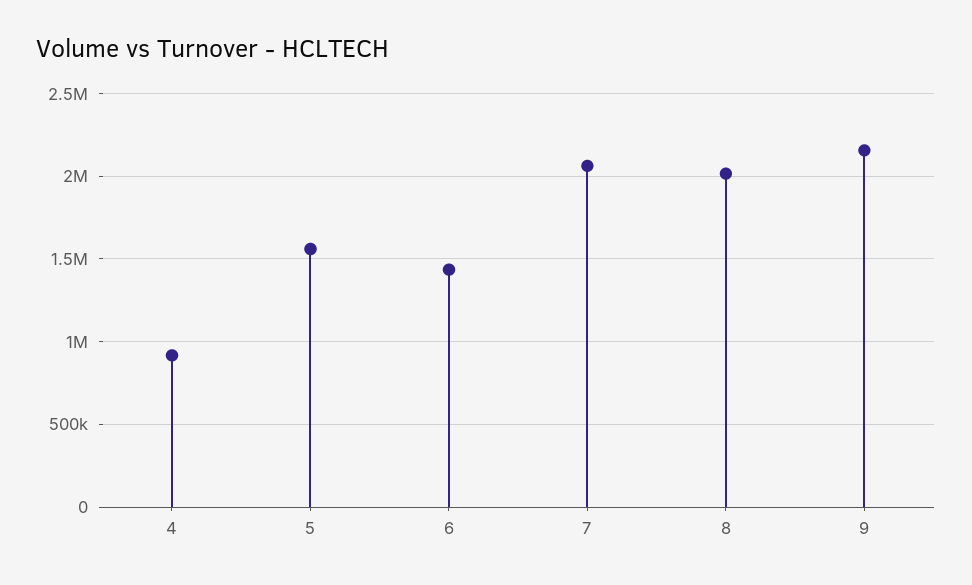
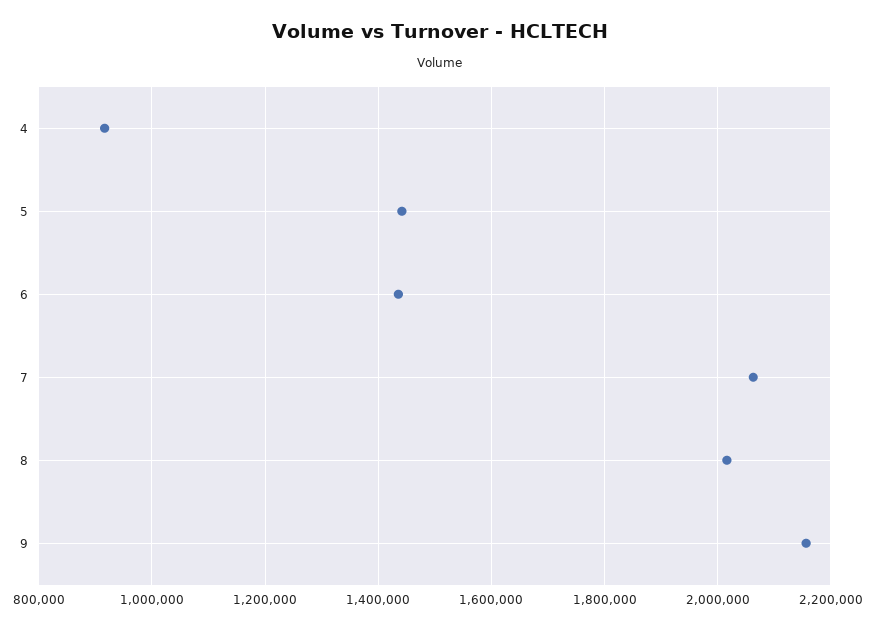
  {
    "4": 920000,
-   "5": 1550000,
+   "5": 1440000,
    "6": 1440000,
    "7": 2060000,
    "8": 2020000,
    "9": 2160000
  }

